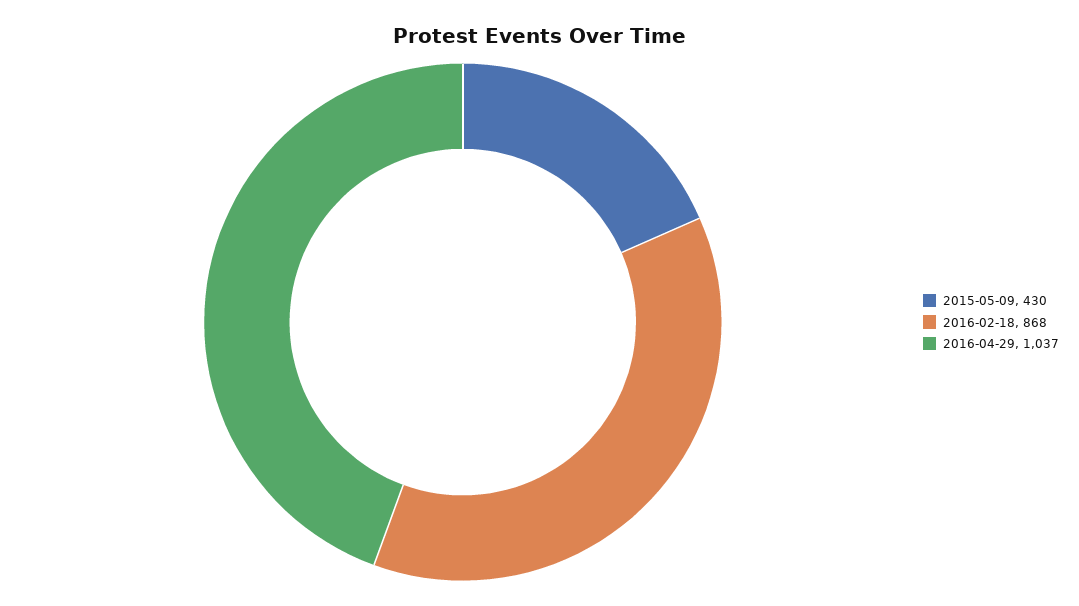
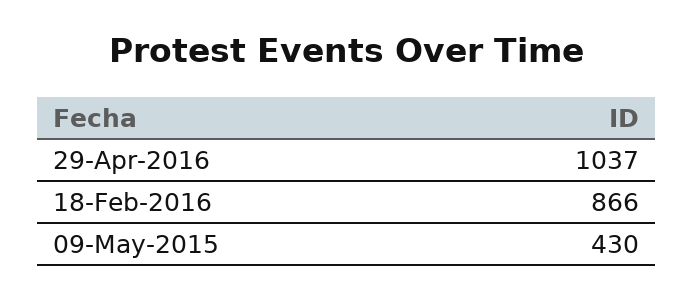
  {
    "2015-05-09": 430,
-   "2016-02-18": 868,
+   "2016-02-18": 866,
    "2016-04-29": 1037
  }

